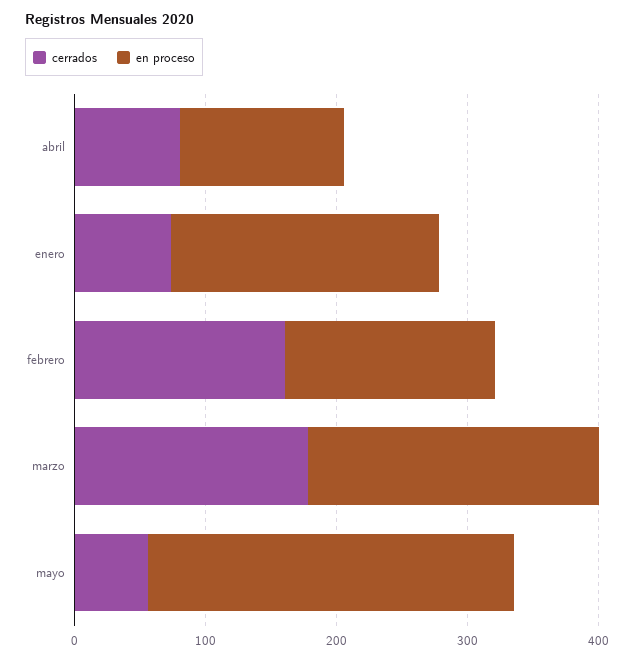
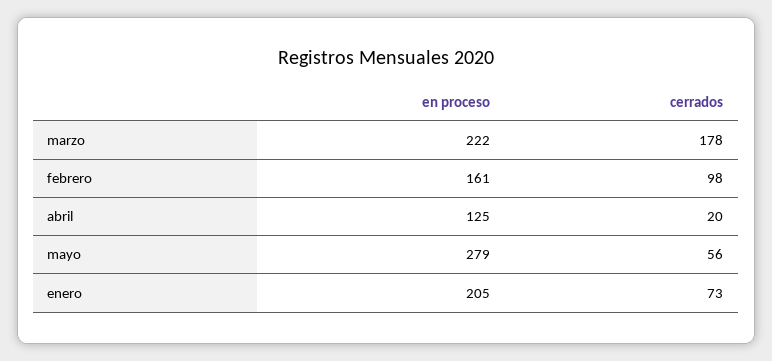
  {
    "cerrados": {
-     "abril": 80,
+     "abril": 20,
      "enero": 73,
-     "febrero": 160,
+     "febrero": 98,
      "marzo": 178,
      "mayo": 56
    },
    "en proceso": {
      "abril": 125,
      "enero": 205,
      "febrero": 161,
      "marzo": 222,
      "mayo": 279
    }
  }

